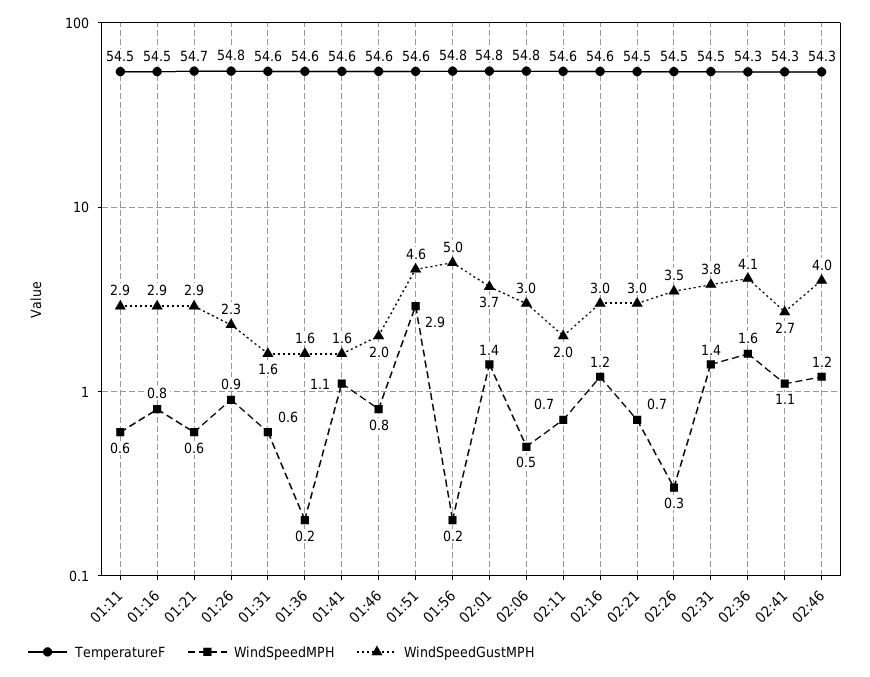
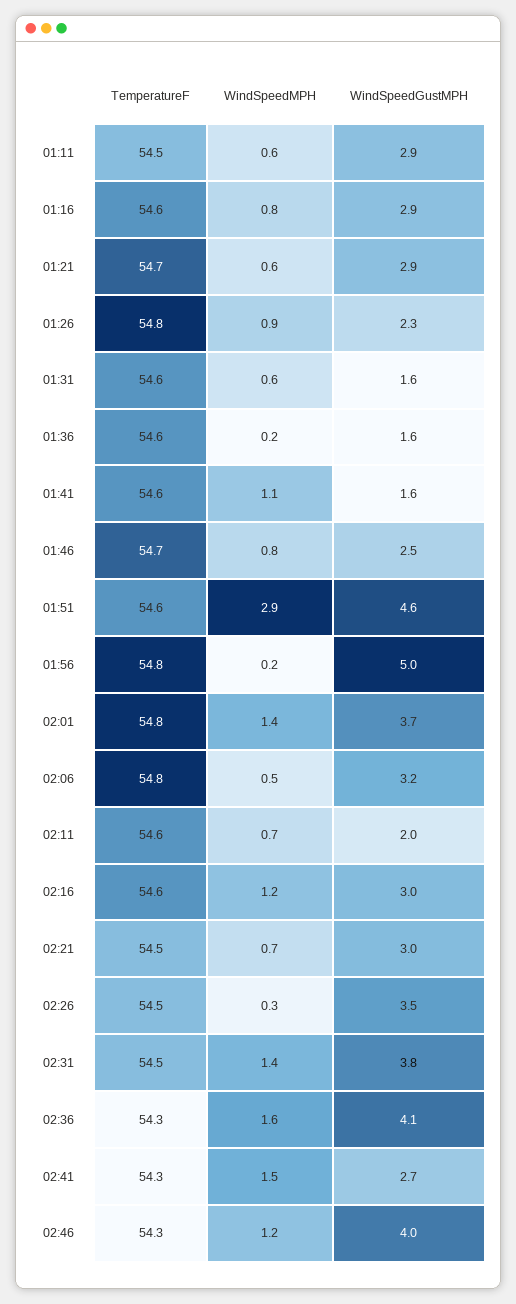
  {
    "TemperatureF": {
      "01:11": 54.5,
-     "01:16": 54.5,
+     "01:16": 54.6,
      "01:21": 54.7,
      "01:26": 54.8,
      "01:31": 54.6,
      "01:36": 54.6,
      "01:41": 54.6,
-     "01:46": 54.6,
+     "01:46": 54.7,
      "01:51": 54.6,
      "01:56": 54.8,
      "02:01": 54.8,
      "02:06": 54.8,
      "02:11": 54.6,
      "02:16": 54.6,
      "02:21": 54.5,
      "02:26": 54.5,
      "02:31": 54.5,
      "02:36": 54.3,
      "02:41": 54.3,
      "02:46": 54.3
    },
    "WindSpeedMPH": {
      "01:11": 0.6,
      "01:16": 0.8,
      "01:21": 0.6,
      "01:26": 0.9,
      "01:31": 0.6,
      "01:36": 0.2,
      "01:41": 1.1,
      "01:46": 0.8,
      "01:51": 2.9,
      "01:56": 0.2,
      "02:01": 1.4,
      "02:06": 0.5,
      "02:11": 0.7,
      "02:16": 1.2,
      "02:21": 0.7,
      "02:26": 0.3,
      "02:31": 1.4,
      "02:36": 1.6,
-     "02:41": 1.1,
+     "02:41": 1.5,
      "02:46": 1.2
    },
    "WindSpeedGustMPH": {
      "01:11": 2.9,
      "01:16": 2.9,
      "01:21": 2.9,
      "01:26": 2.3,
      "01:31": 1.6,
      "01:36": 1.6,
      "01:41": 1.6,
-     "01:46": 2,
+     "01:46": 2.5,
      "01:51": 4.6,
      "01:56": 5,
      "02:01": 3.7,
-     "02:06": 3,
+     "02:06": 3.2,
      "02:11": 2,
      "02:16": 3,
      "02:21": 3,
      "02:26": 3.5,
      "02:31": 3.8,
      "02:36": 4.1,
      "02:41": 2.7,
      "02:46": 4
    }
  }

